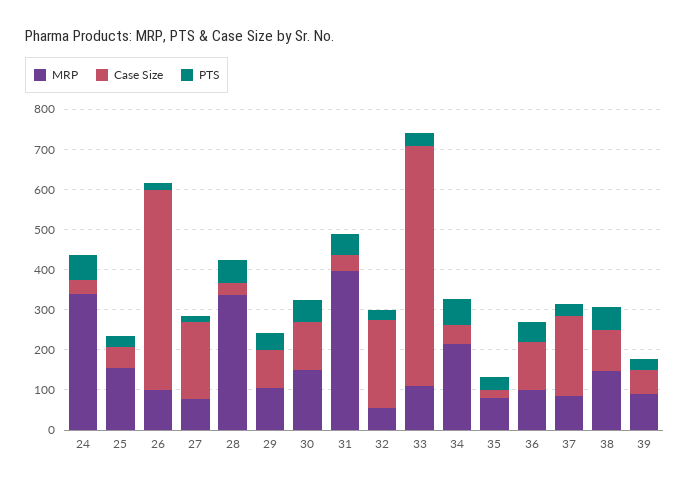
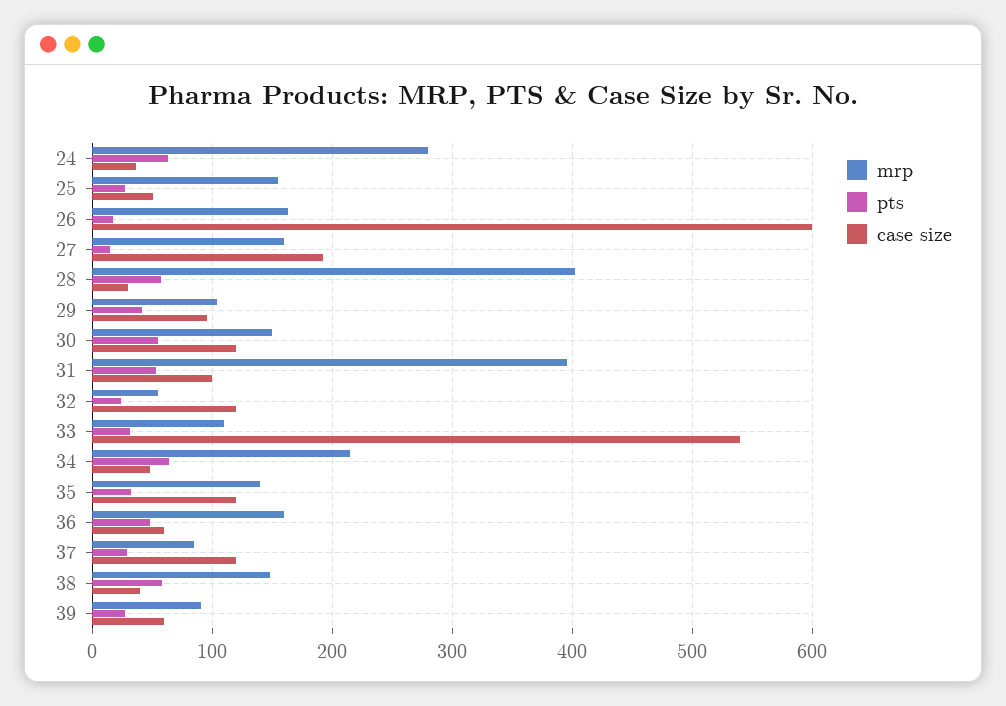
  {
    "MRP": {
-     "24": 340,
+     "24": 280,
      "25": 160,
-     "26": 100,
+     "26": 160,
-     "27": 80,
+     "27": 160,
-     "28": 340,
+     "28": 400,
      "29": 100,
      "30": 150,
      "31": 400,
      "32": 50,
      "33": 110,
      "34": 210,
-     "35": 80,
+     "35": 140,
-     "36": 100,
+     "36": 160,
      "37": 90,
      "38": 150,
      "39": 90
    },
    "Case Size": {
      "24": 40,
      "25": 50,
-     "26": 500,
+     "26": 600,
      "27": 190,
      "28": 30,
      "29": 100,
      "30": 120,
-     "31": 40,
+     "31": 100,
-     "32": 220,
+     "32": 120,
-     "33": 600,
+     "33": 540,
      "34": 50,
-     "35": 20,
+     "35": 120,
-     "36": 120,
+     "36": 60,
-     "37": 200,
+     "37": 120,
-     "38": 100,
+     "38": 40,
      "39": 60
    },
    "PTS": {
      "24": 60,
      "25": 30,
      "26": 20,
      "27": 10,
      "28": 60,
      "29": 40,
      "30": 60,
      "31": 50,
      "32": 20,
      "33": 30,
      "34": 60,
      "35": 30,
      "36": 50,
      "37": 30,
      "38": 60,
      "39": 30
    }
  }

